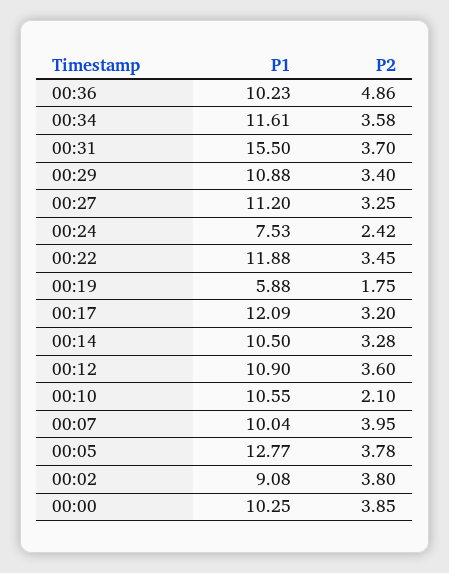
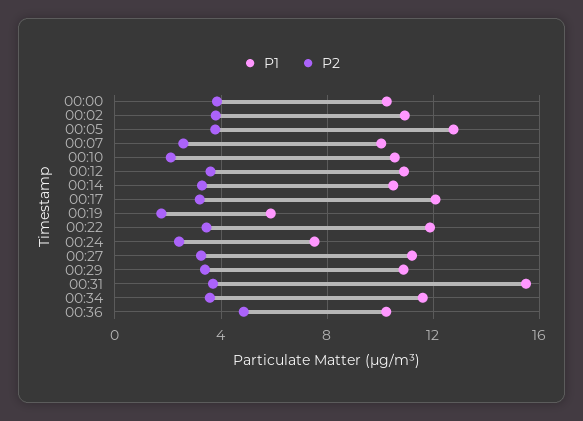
  {
    "P1": {
      "00:36": 10.23,
      "00:34": 11.61,
      "00:31": 15.5,
      "00:29": 10.88,
      "00:27": 11.2,
      "00:24": 7.53,
      "00:22": 11.88,
      "00:19": 5.88,
      "00:17": 12.09,
      "00:14": 10.5,
      "00:12": 10.9,
      "00:10": 10.55,
      "00:07": 10.04,
      "00:05": 12.77,
-     "00:02": 9.08,
+     "00:02": 11,
      "00:00": 10.25
    },
    "P2": {
      "00:36": 4.86,
      "00:34": 3.58,
      "00:31": 3.7,
      "00:29": 3.4,
      "00:27": 3.25,
      "00:24": 2.42,
      "00:22": 3.45,
      "00:19": 1.75,
      "00:17": 3.2,
      "00:14": 3.28,
      "00:12": 3.6,
      "00:10": 2.1,
-     "00:07": 3.95,
+     "00:07": 2.5,
      "00:05": 3.78,
      "00:02": 3.8,
      "00:00": 3.85
    }
  }

